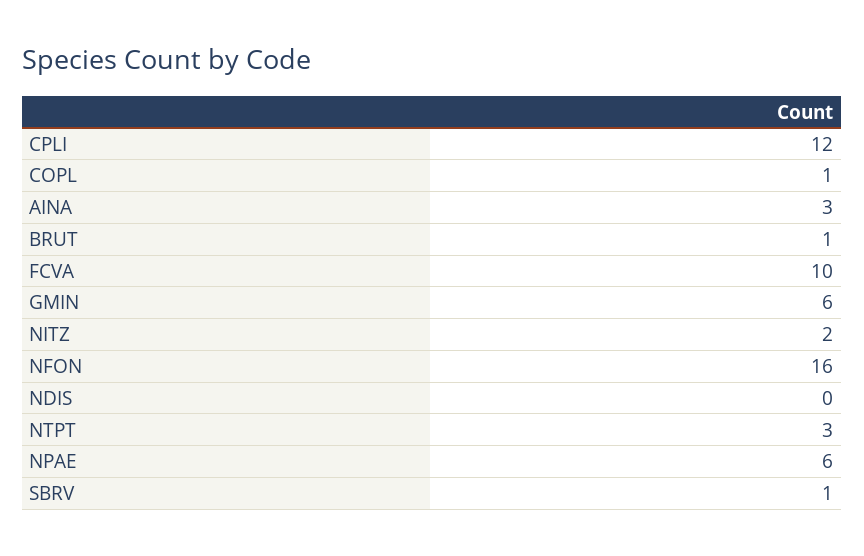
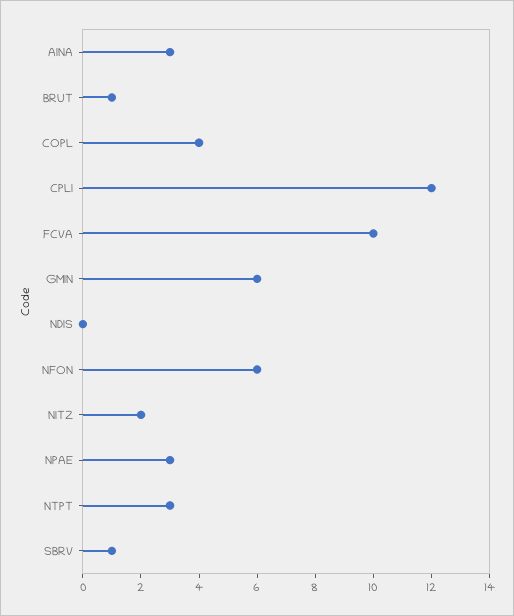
  {
    "CPLI": 12,
-   "COPL": 1,
+   "COPL": 4,
    "AINA": 3,
    "BRUT": 1,
    "FCVA": 10,
    "GMIN": 6,
    "NITZ": 2,
-   "NFON": 16,
+   "NFON": 6,
    "NDIS": 0,
    "NTPT": 3,
-   "NPAE": 6,
+   "NPAE": 3,
    "SBRV": 1
  }

